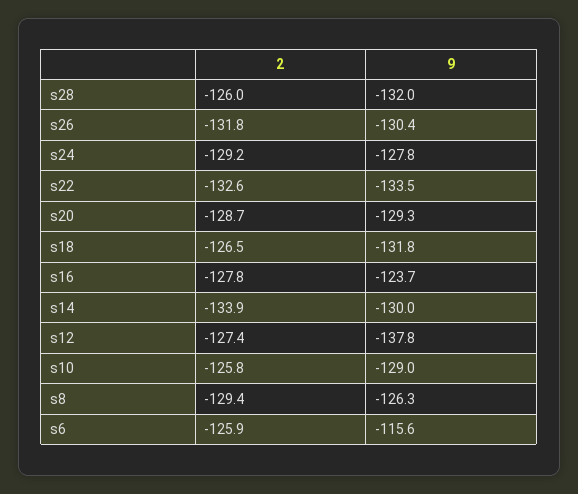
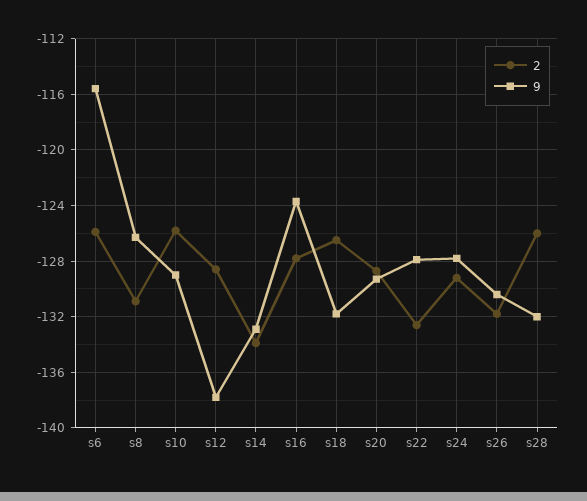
  {
    "2": {
      "s28": -126,
      "s26": -131.8,
      "s24": -129.2,
      "s22": -132.6,
      "s20": -128.7,
      "s18": -126.5,
      "s16": -127.8,
      "s14": -133.9,
-     "s12": -127.4,
+     "s12": -128.5,
      "s10": -125.8,
-     "s8": -129.4,
+     "s8": -131,
      "s6": -125.9
    },
    "9": {
      "s28": -132,
      "s26": -130.4,
      "s24": -127.8,
-     "s22": -133.5,
+     "s22": -128,
      "s20": -129.3,
      "s18": -131.8,
      "s16": -123.7,
-     "s14": -130,
+     "s14": -133,
      "s12": -137.8,
      "s10": -129,
      "s8": -126.3,
      "s6": -115.6
    }
  }

